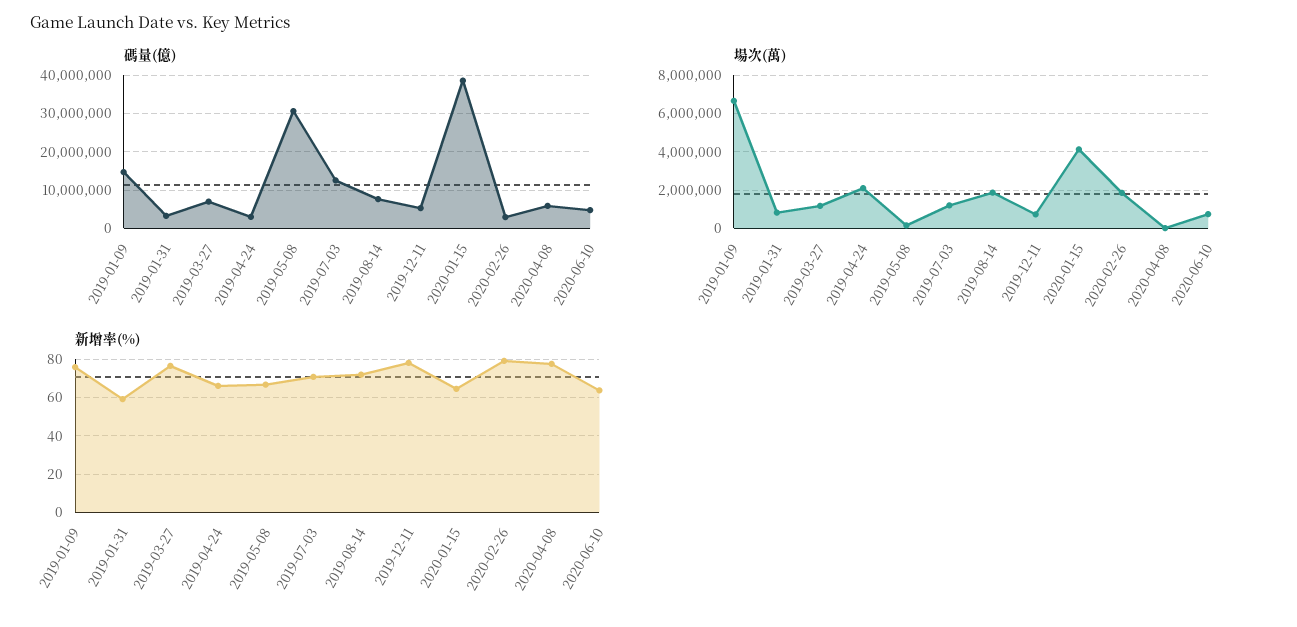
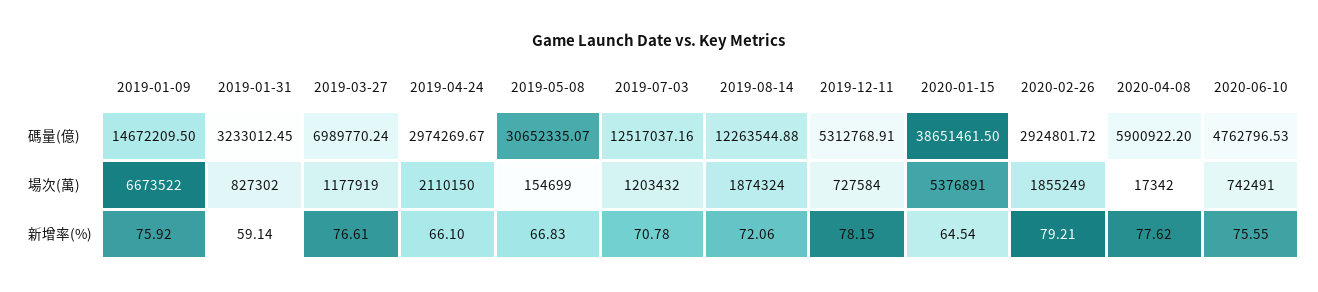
  {
    "碼量(億)": {
      "2019-01-09": 14672209.5,
      "2019-01-31": 3233012.45,
      "2019-03-27": 6989770.24,
      "2019-04-24": 2974269.67,
      "2019-05-08": 30652335.07,
      "2019-07-03": 12517037.16,
-     "2019-08-14": 8000000,
+     "2019-08-14": 12263544.88,
      "2019-12-11": 5312768.91,
      "2020-01-15": 38651461.5,
      "2020-02-26": 2924801.72,
      "2020-04-08": 5900922.2,
      "2020-06-10": 4762796.53
    },
    "場次(萬)": {
      "2019-01-09": 6673522,
      "2019-01-31": 827302,
      "2019-03-27": 1177919,
      "2019-04-24": 2110150,
      "2019-05-08": 154699,
      "2019-07-03": 1203432,
      "2019-08-14": 1874324,
      "2019-12-11": 727584,
-     "2020-01-15": 4000000,
+     "2020-01-15": 5376891,
      "2020-02-26": 1855249,
      "2020-04-08": 17342,
      "2020-06-10": 742491
    },
    "新增率(%)": {
      "2019-01-09": 75.92,
      "2019-01-31": 59.14,
      "2019-03-27": 76.61,
      "2019-04-24": 66.1,
      "2019-05-08": 66.83,
      "2019-07-03": 70.78,
      "2019-08-14": 72.06,
      "2019-12-11": 78.15,
      "2020-01-15": 64.54,
      "2020-02-26": 79.21,
      "2020-04-08": 77.62,
-     "2020-06-10": 65
+     "2020-06-10": 75.55
    }
  }

